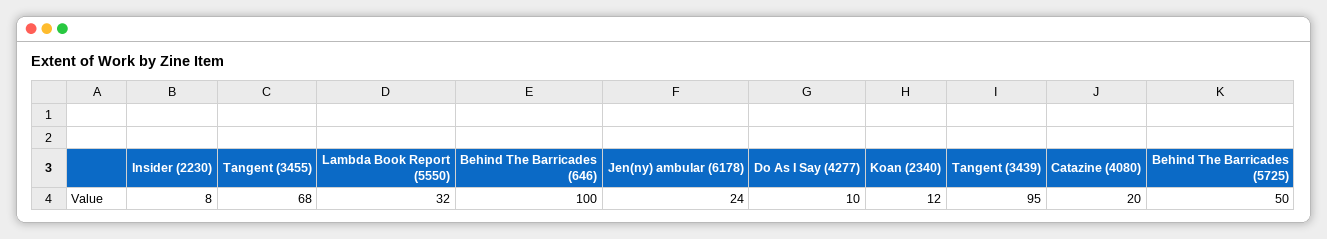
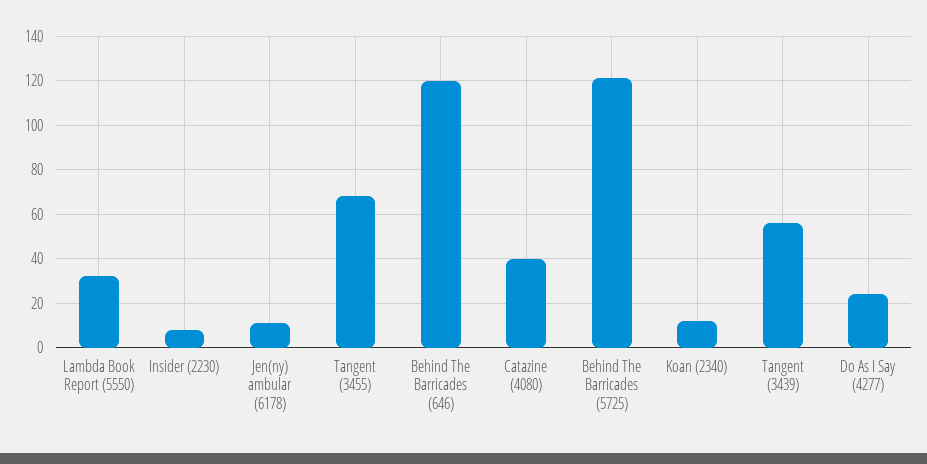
  {
    "Insider (2230)": 8,
    "Tangent (3455)": 68,
    "Lambda Book Report (5550)": 32,
-   "Behind The Barricades (646)": 100,
+   "Behind The Barricades (646)": 120,
-   "Jen(ny) ambular (6178)": 24,
+   "Jen(ny) ambular (6178)": 10,
-   "Do As I Say (4277)": 10,
+   "Do As I Say (4277)": 25,
    "Koan (2340)": 12,
-   "Tangent (3439)": 95,
+   "Tangent (3439)": 55,
-   "Catazine (4080)": 20,
+   "Catazine (4080)": 40,
-   "Behind The Barricades (5725)": 50
+   "Behind The Barricades (5725)": 120
  }

